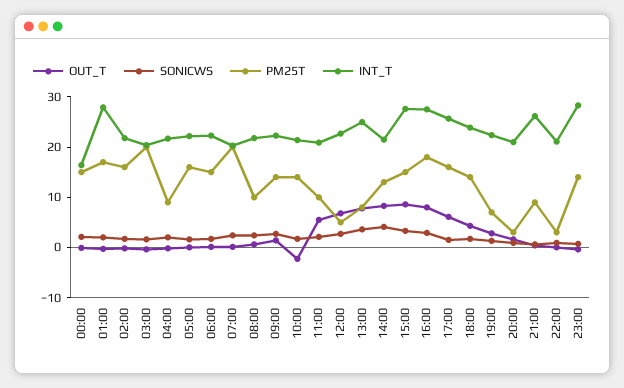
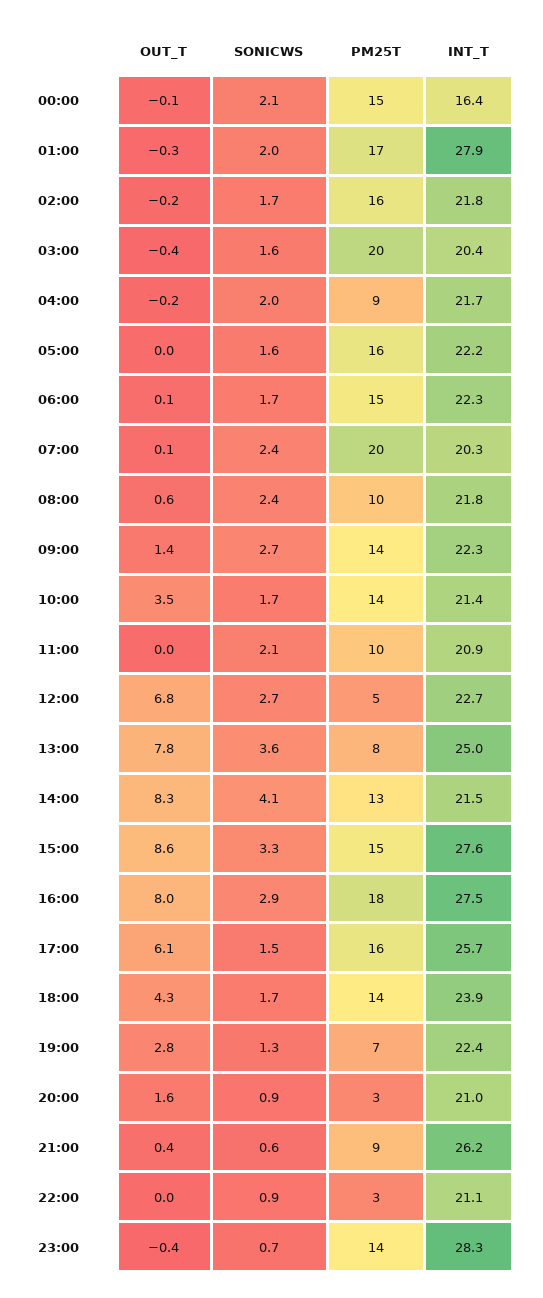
  {
    "OUT_T": {
      "00:00": -0.1,
      "01:00": -0.3,
      "02:00": -0.2,
      "03:00": -0.4,
      "04:00": -0.2,
      "05:00": 0,
      "06:00": 0.1,
      "07:00": 0.1,
      "08:00": 0.6,
      "09:00": 1.4,
-     "10:00": -2,
+     "10:00": 3.5,
-     "11:00": 6,
+     "11:00": 0,
      "12:00": 6.8,
      "13:00": 7.8,
      "14:00": 8.3,
      "15:00": 8.6,
      "16:00": 8,
      "17:00": 6.1,
      "18:00": 4.3,
      "19:00": 2.8,
      "20:00": 1.6,
      "21:00": 0.4,
      "22:00": 0,
      "23:00": -0.4
    },
    "SONICWS": {
      "00:00": 2.1,
      "01:00": 2,
      "02:00": 1.7,
      "03:00": 1.6,
      "04:00": 2,
      "05:00": 1.6,
      "06:00": 1.7,
      "07:00": 2.4,
      "08:00": 2.4,
      "09:00": 2.7,
      "10:00": 1.7,
      "11:00": 2.1,
      "12:00": 2.7,
      "13:00": 3.6,
      "14:00": 4.1,
      "15:00": 3.3,
      "16:00": 2.9,
      "17:00": 1.5,
      "18:00": 1.7,
      "19:00": 1.3,
      "20:00": 0.9,
      "21:00": 0.6,
      "22:00": 0.9,
      "23:00": 0.7
    },
    "PM25T": {
      "00:00": 15,
      "01:00": 17,
      "02:00": 16,
      "03:00": 20,
      "04:00": 9,
      "05:00": 16,
      "06:00": 15,
      "07:00": 20,
      "08:00": 10,
      "09:00": 14,
      "10:00": 14,
      "11:00": 10,
      "12:00": 5,
      "13:00": 8,
      "14:00": 13,
      "15:00": 15,
      "16:00": 18,
      "17:00": 16,
      "18:00": 14,
      "19:00": 7,
      "20:00": 3,
      "21:00": 9,
      "22:00": 3,
      "23:00": 14
    },
    "INT_T": {
      "00:00": 16.4,
      "01:00": 27.9,
      "02:00": 21.8,
      "03:00": 20.4,
      "04:00": 21.7,
      "05:00": 22.2,
      "06:00": 22.3,
      "07:00": 20.3,
      "08:00": 21.8,
      "09:00": 22.3,
      "10:00": 21.4,
      "11:00": 20.9,
      "12:00": 22.7,
      "13:00": 25,
      "14:00": 21.5,
      "15:00": 27.6,
      "16:00": 27.5,
      "17:00": 25.7,
      "18:00": 23.9,
      "19:00": 22.4,
      "20:00": 21,
      "21:00": 26.2,
      "22:00": 21.1,
      "23:00": 28.3
    }
  }

